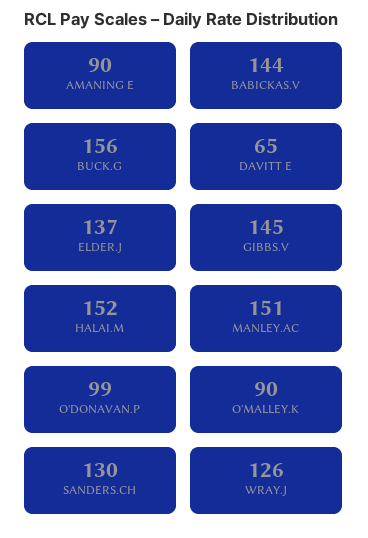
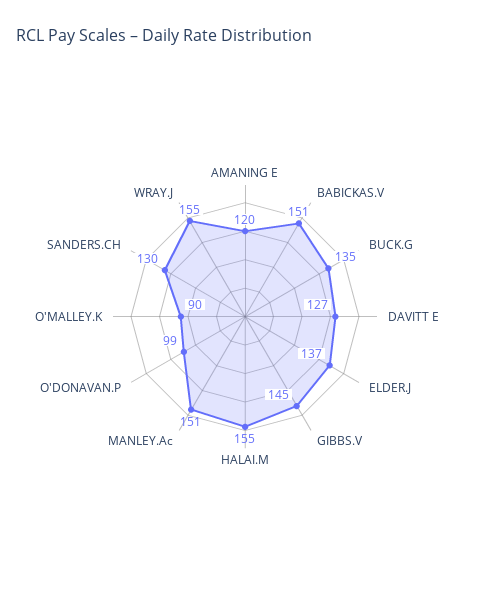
  {
-   "AMANING E": 90,
+   "AMANING E": 120,
-   "BABICKAS.V": 144,
+   "BABICKAS.V": 151,
-   "BUCK.G": 156,
+   "BUCK.G": 135,
-   "DAVITT E": 65,
+   "DAVITT E": 127,
    "ELDER.J": 137,
    "GIBBS.V": 145,
-   "HALAI.M": 152,
+   "HALAI.M": 155,
    "MANLEY.AC": 151,
    "O'DONAVAN.P": 99,
    "O'MALLEY.K": 90,
    "SANDERS.CH": 130,
-   "WRAY.J": 126
+   "WRAY.J": 155
  }

